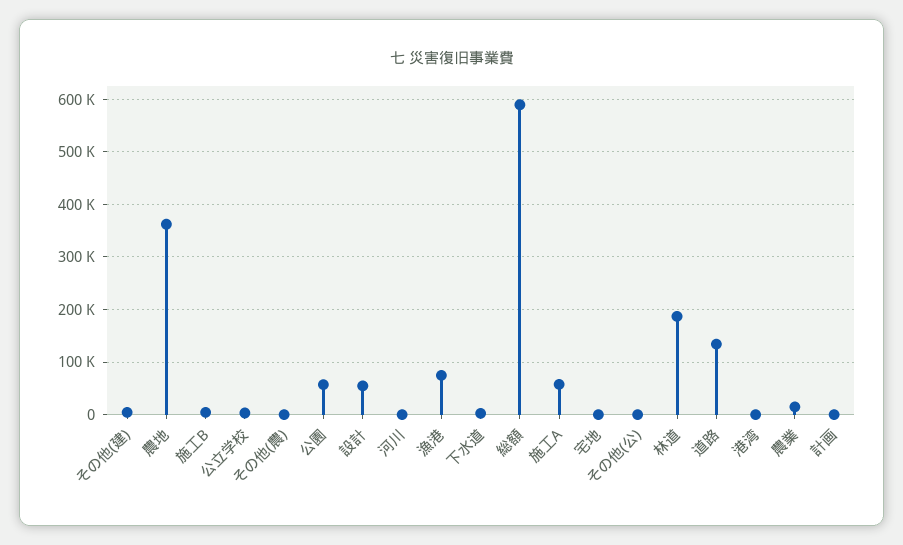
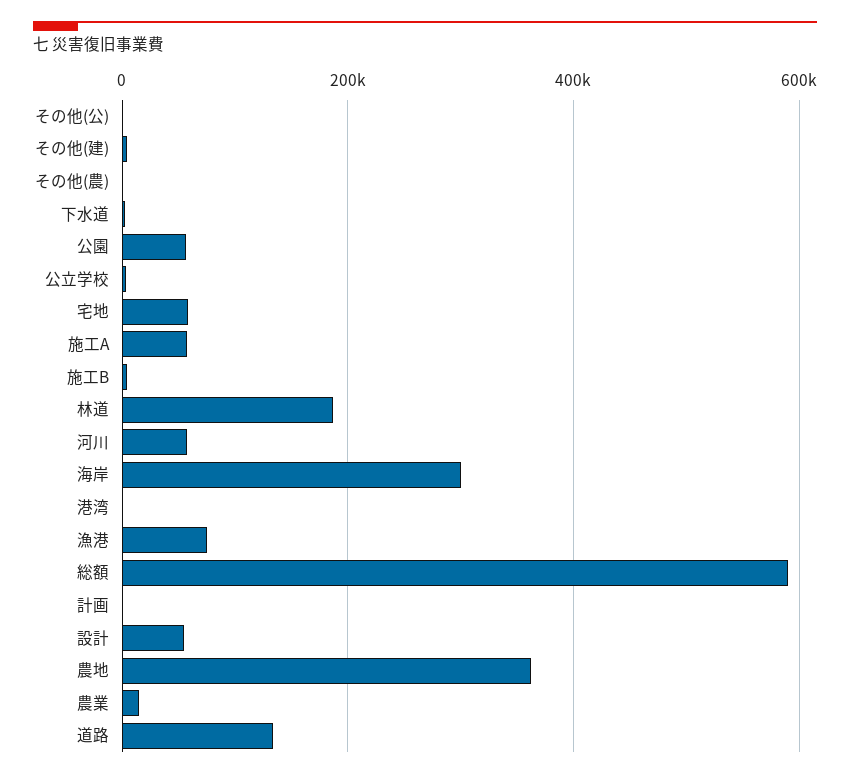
  {
    "その他(建)": 0,
    "農地": 360000,
    "施工B": 0,
    "公立学校": 0,
    "その他(農)": 0,
    "公園": 60000,
    "設計": 60000,
-   "河川": 0,
+   "河川": 60000,
    "漁港": 80000,
    "下水道": 0,
    "総額": 580000,
    "施工A": 60000,
-   "宅地": 0,
+   "宅地": 60000,
    "その他(公)": 0,
    "林道": 180000,
    "道路": 140000,
    "港湾": 0,
    "農業": 20000,
-   "計画": 0
+   "計画": 0,
+   "海岸": 300000
  }

